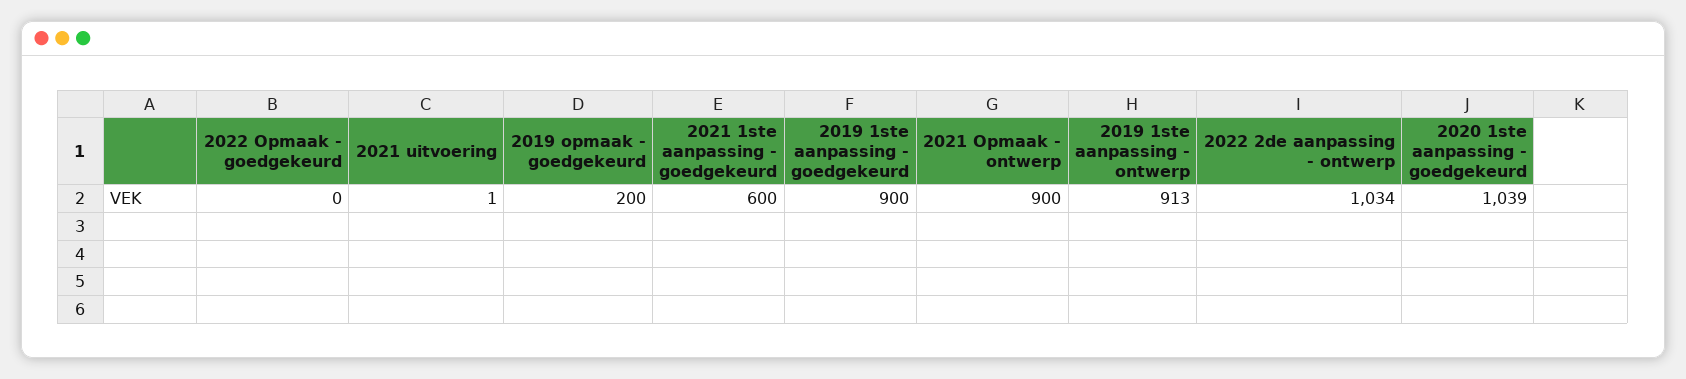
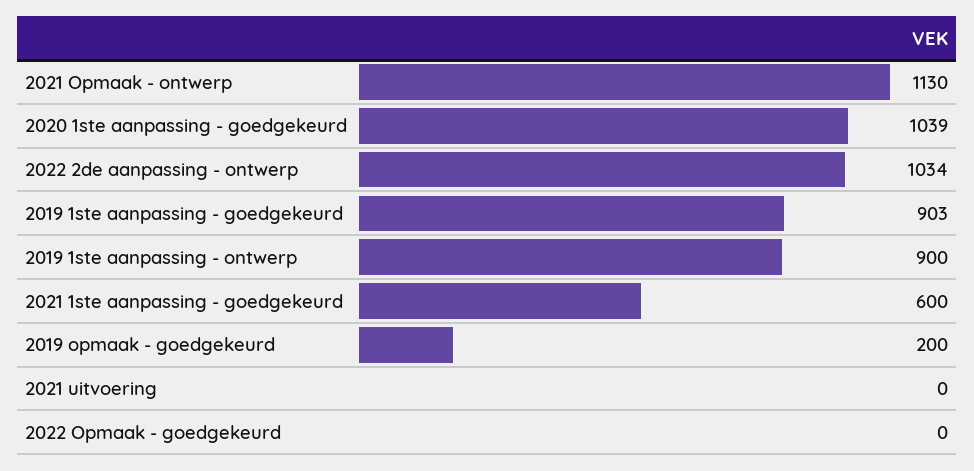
  {
    "2022 Opmaak - goedgekeurd": 0,
-   "2021 uitvoering": 1,
+   "2021 uitvoering": 0,
    "2019 opmaak - goedgekeurd": 200,
    "2021 1ste aanpassing - goedgekeurd": 600,
-   "2019 1ste aanpassing - goedgekeurd": 900,
+   "2019 1ste aanpassing - goedgekeurd": 903,
-   "2021 Opmaak - ontwerp": 900,
+   "2021 Opmaak - ontwerp": 1130,
-   "2019 1ste aanpassing - ontwerp": 913,
+   "2019 1ste aanpassing - ontwerp": 900,
    "2022 2de aanpassing - ontwerp": 1034,
    "2020 1ste aanpassing - goedgekeurd": 1039
  }

